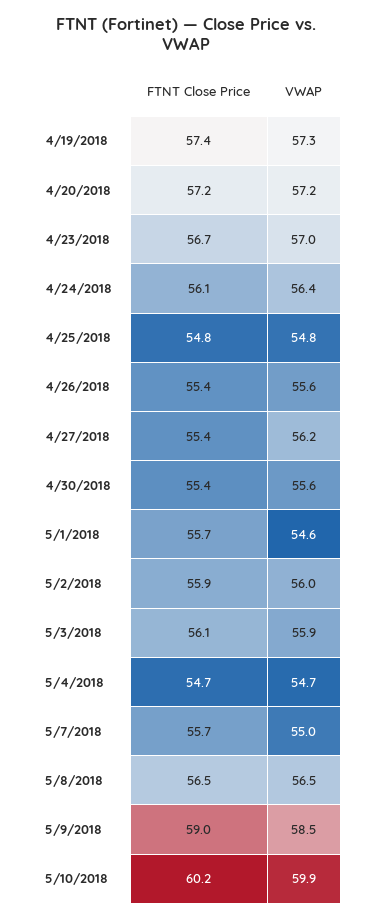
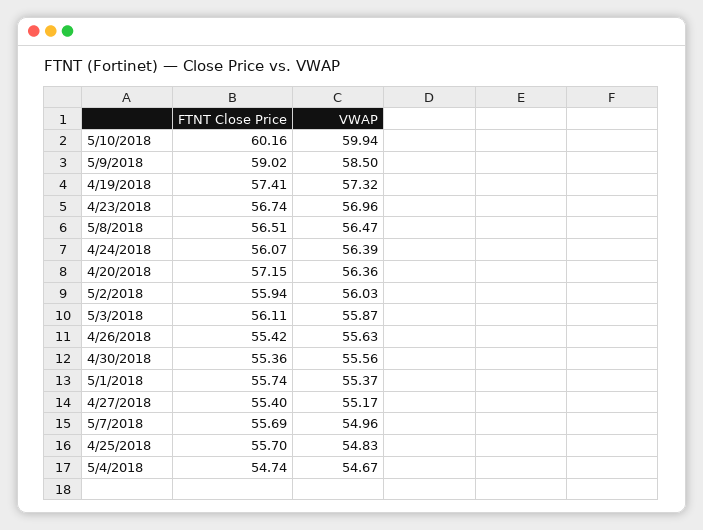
  {
    "FTNT Close Price": {
      "4/19/2018": 57.41,
      "4/20/2018": 57.15,
      "4/23/2018": 56.74,
      "4/24/2018": 56.07,
-     "4/25/2018": 54.8,
+     "4/25/2018": 55.7,
      "4/26/2018": 55.42,
      "4/27/2018": 55.4,
      "4/30/2018": 55.36,
      "5/1/2018": 55.74,
      "5/2/2018": 55.94,
      "5/3/2018": 56.11,
      "5/4/2018": 54.74,
      "5/7/2018": 55.69,
      "5/8/2018": 56.51,
      "5/9/2018": 59.02,
      "5/10/2018": 60.16
    },
    "VWAP": {
      "4/19/2018": 57.32,
-     "4/20/2018": 57.2,
+     "4/20/2018": 56.36,
      "4/23/2018": 56.96,
      "4/24/2018": 56.39,
      "4/25/2018": 54.83,
      "4/26/2018": 55.63,
-     "4/27/2018": 56.2,
+     "4/27/2018": 55.17,
      "4/30/2018": 55.56,
-     "5/1/2018": 54.6,
+     "5/1/2018": 55.37,
      "5/2/2018": 56.03,
      "5/3/2018": 55.87,
      "5/4/2018": 54.67,
      "5/7/2018": 54.96,
      "5/8/2018": 56.47,
      "5/9/2018": 58.5,
      "5/10/2018": 59.94
    }
  }

